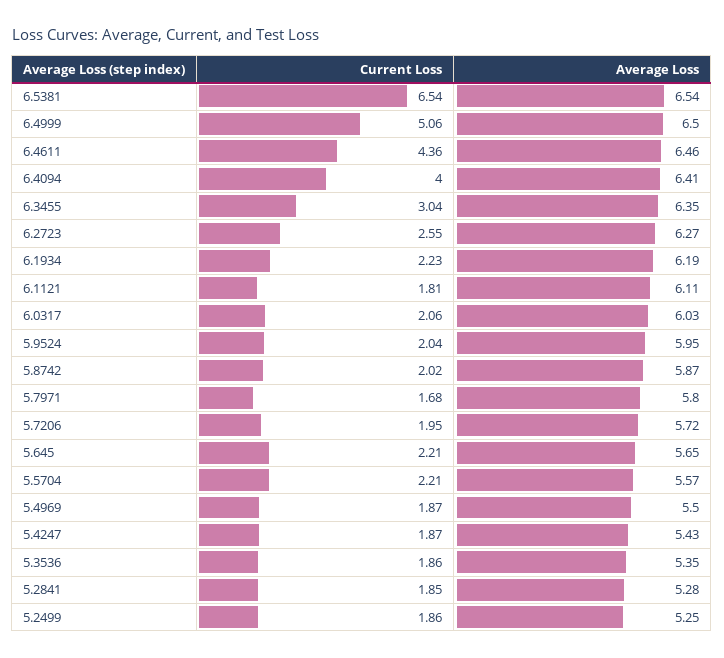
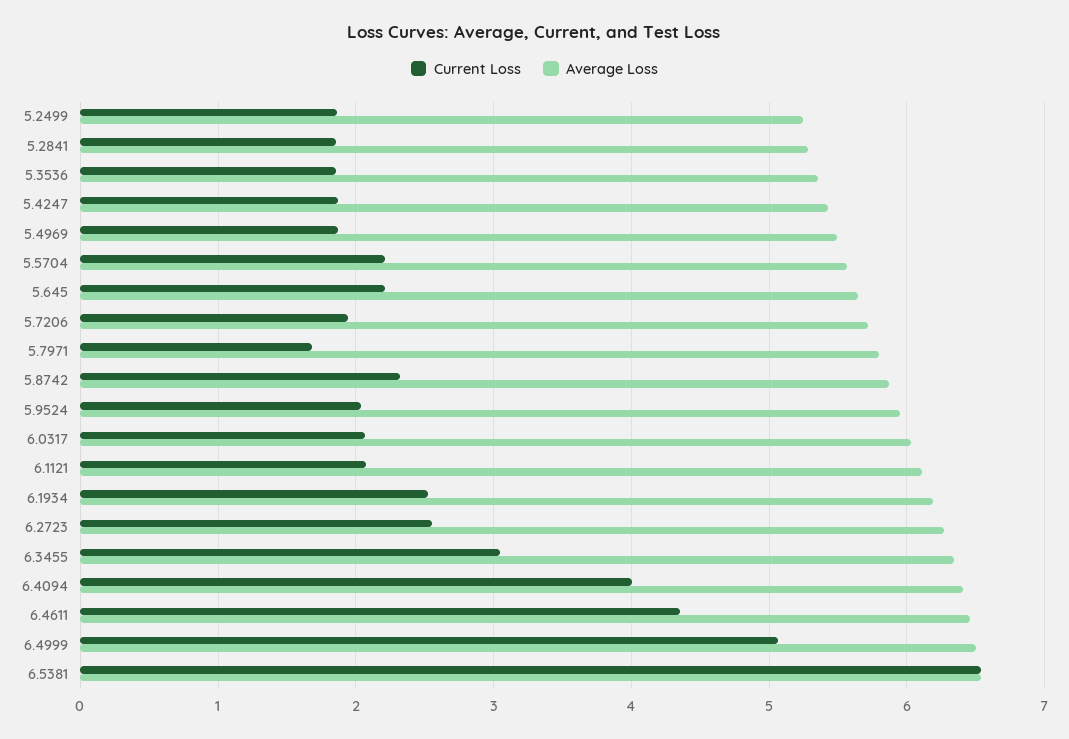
  {
    "Current Loss": {
      "6.5381": 6.54,
      "6.4999": 5.06,
      "6.4611": 4.36,
      "6.4094": 4,
      "6.3455": 3.04,
      "6.2723": 2.55,
-     "6.1934": 2.23,
+     "6.1934": 2.5,
-     "6.1121": 1.81,
+     "6.1121": 2.1,
      "6.0317": 2.06,
      "5.9524": 2.04,
-     "5.8742": 2.02,
+     "5.8742": 2.3,
      "5.7971": 1.68,
      "5.7206": 1.95,
      "5.645": 2.21,
      "5.5704": 2.21,
      "5.4969": 1.87,
      "5.4247": 1.87,
      "5.3536": 1.86,
      "5.2841": 1.85,
      "5.2499": 1.86
    },
    "Average Loss": {
      "6.5381": 6.54,
      "6.4999": 6.5,
      "6.4611": 6.46,
      "6.4094": 6.41,
      "6.3455": 6.35,
      "6.2723": 6.27,
      "6.1934": 6.19,
      "6.1121": 6.11,
      "6.0317": 6.03,
      "5.9524": 5.95,
      "5.8742": 5.87,
      "5.7971": 5.8,
      "5.7206": 5.72,
      "5.645": 5.65,
      "5.5704": 5.57,
      "5.4969": 5.5,
      "5.4247": 5.43,
      "5.3536": 5.35,
      "5.2841": 5.28,
      "5.2499": 5.25
    }
  }

